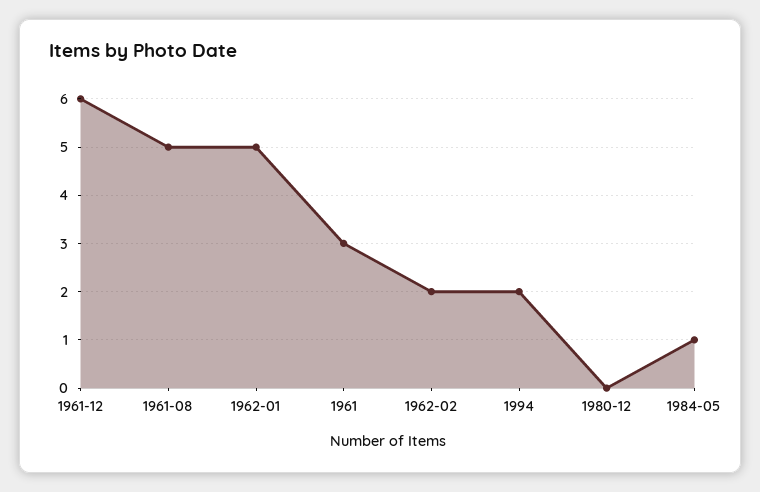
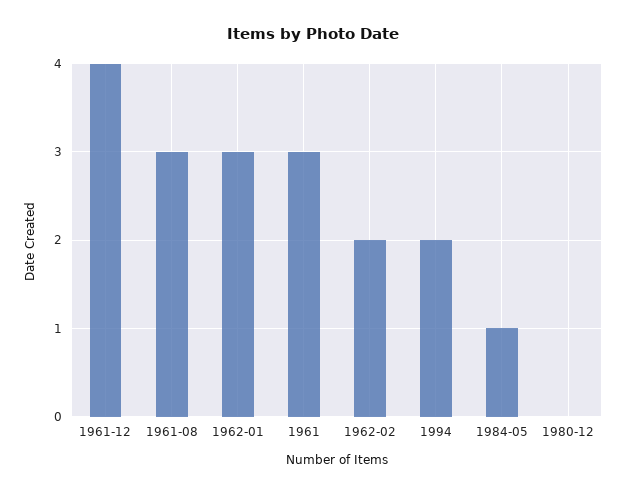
  {
-   "1961-12": 6,
+   "1961-12": 4,
-   "1961-08": 5,
+   "1961-08": 3,
-   "1962-01": 5,
+   "1962-01": 3,
    "1961": 3,
    "1962-02": 2,
    "1994": 2,
    "1980-12": 0,
    "1984-05": 1
  }

